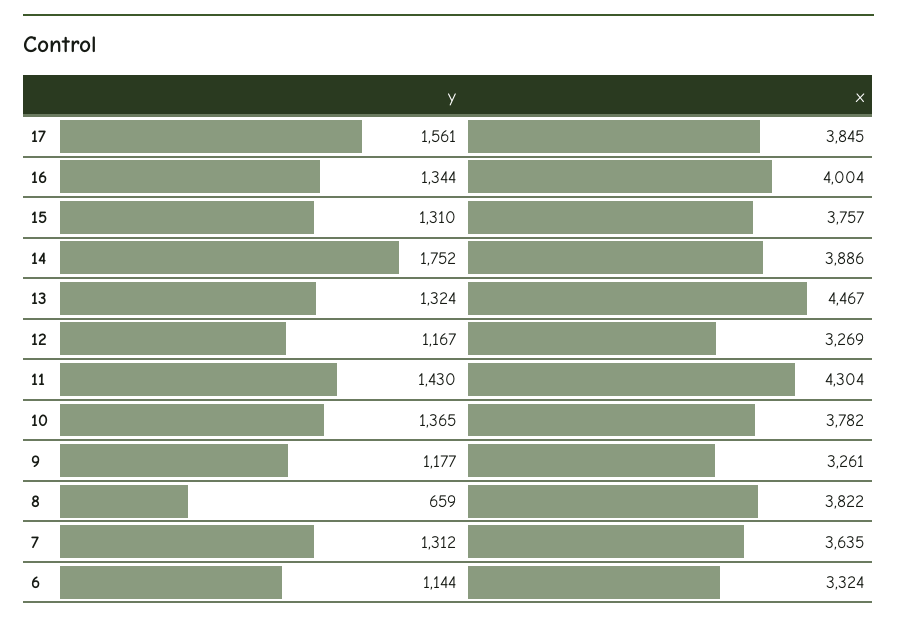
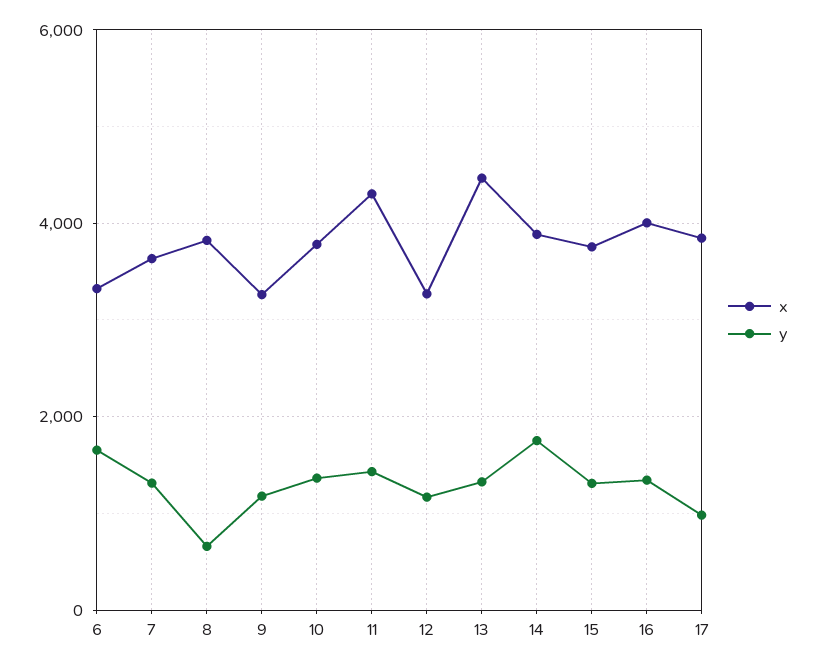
  {
    "y": {
-     "17": 1561,
+     "17": 1000,
      "16": 1344,
      "15": 1310,
      "14": 1752,
      "13": 1324,
      "12": 1167,
      "11": 1430,
      "10": 1365,
      "9": 1177,
      "8": 659,
      "7": 1312,
-     "6": 1144
+     "6": 1600
    },
    "x": {
      "17": 3845,
      "16": 4004,
      "15": 3757,
      "14": 3886,
      "13": 4467,
      "12": 3269,
      "11": 4304,
      "10": 3782,
      "9": 3261,
      "8": 3822,
      "7": 3635,
      "6": 3324
    }
  }

